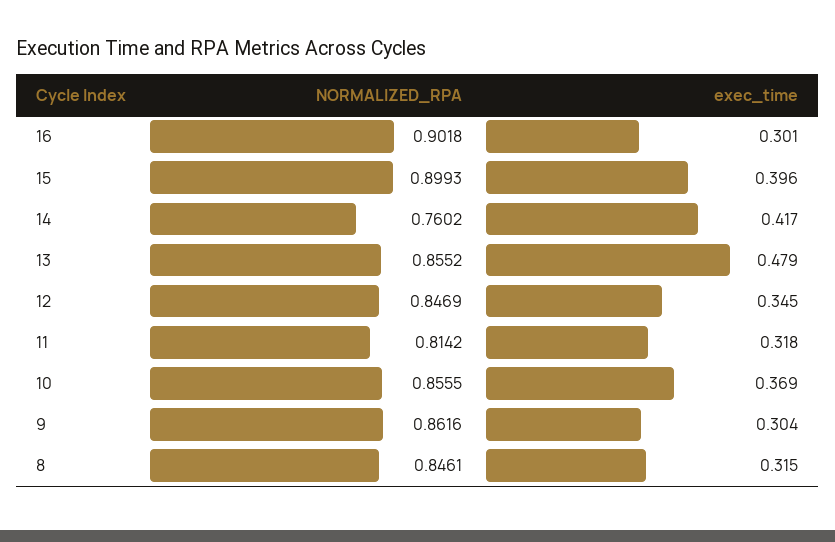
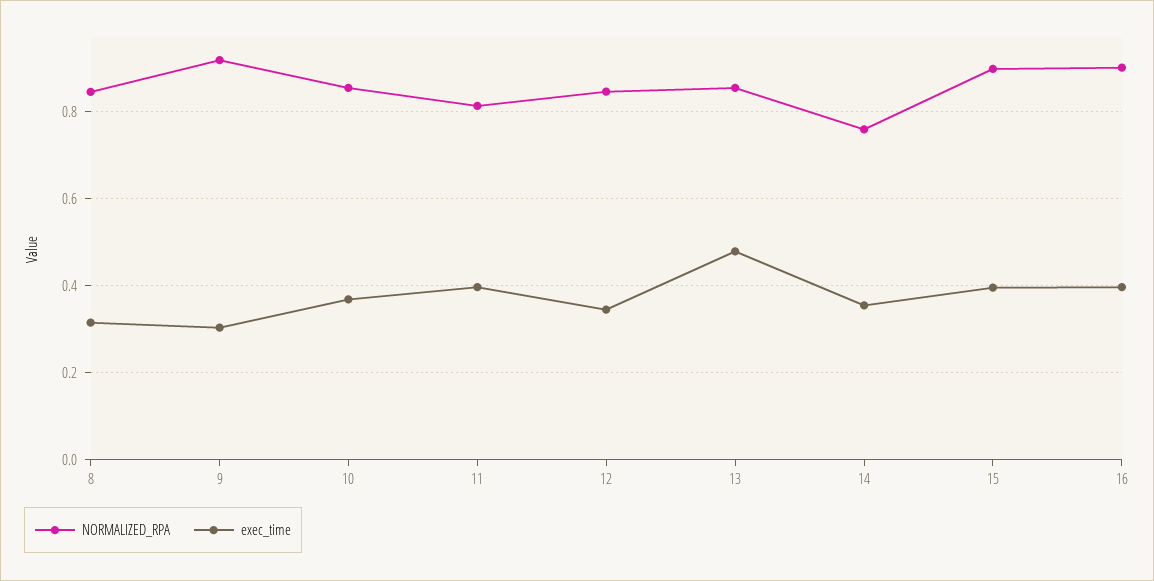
  {
    "NORMALIZED_RPA": {
      "16": 0.9018,
      "15": 0.8993,
      "14": 0.7602,
      "13": 0.8552,
      "12": 0.8469,
      "11": 0.8142,
      "10": 0.8555,
-     "9": 0.8616,
+     "9": 0.92,
      "8": 0.8461
    },
    "exec_time": {
-     "16": 0.301,
+     "16": 0.4,
      "15": 0.396,
-     "14": 0.417,
+     "14": 0.36,
      "13": 0.479,
      "12": 0.345,
-     "11": 0.318,
+     "11": 0.4,
      "10": 0.369,
      "9": 0.304,
      "8": 0.315
    }
  }

